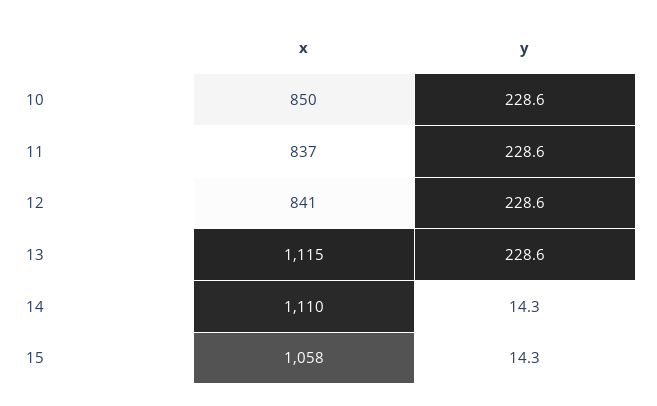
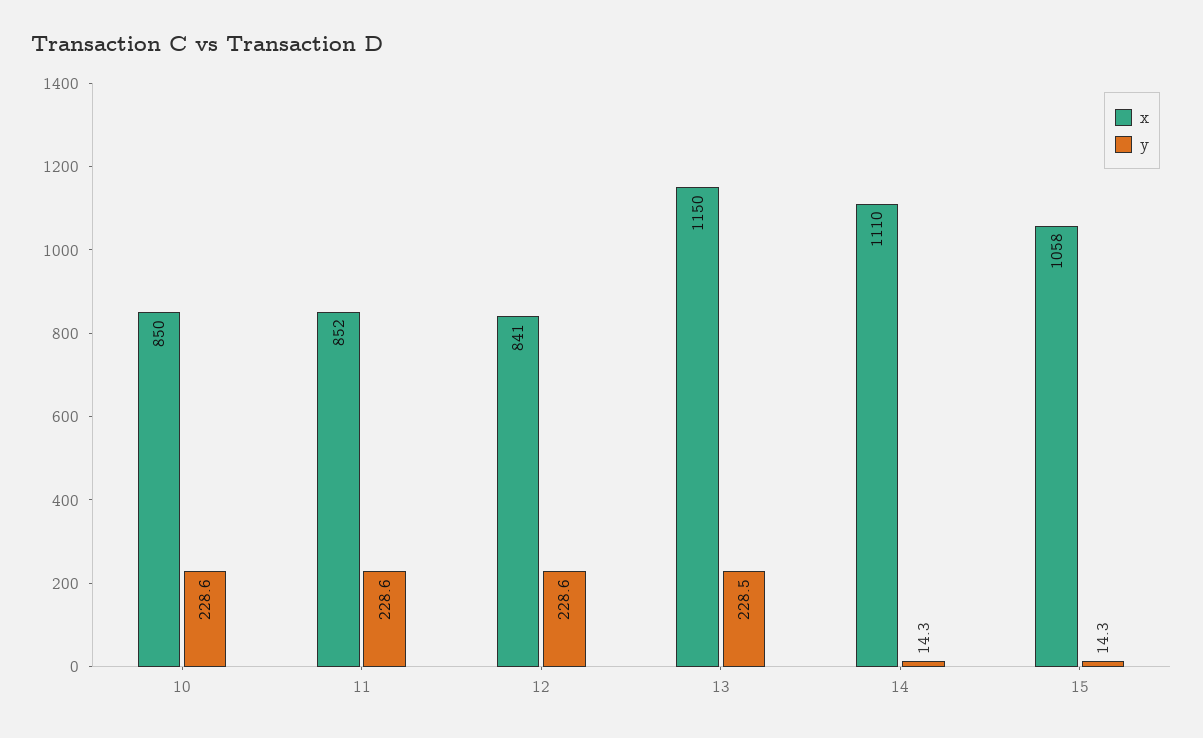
  {
    "x": {
      "10": 850,
-     "11": 837,
+     "11": 852,
      "12": 841,
-     "13": 1115,
+     "13": 1150,
      "14": 1110,
      "15": 1058
    },
    "y": {
      "10": 228.6,
      "11": 228.6,
      "12": 228.6,
-     "13": 228.6,
+     "13": 228.5,
      "14": 14.3,
      "15": 14.3
    }
  }

